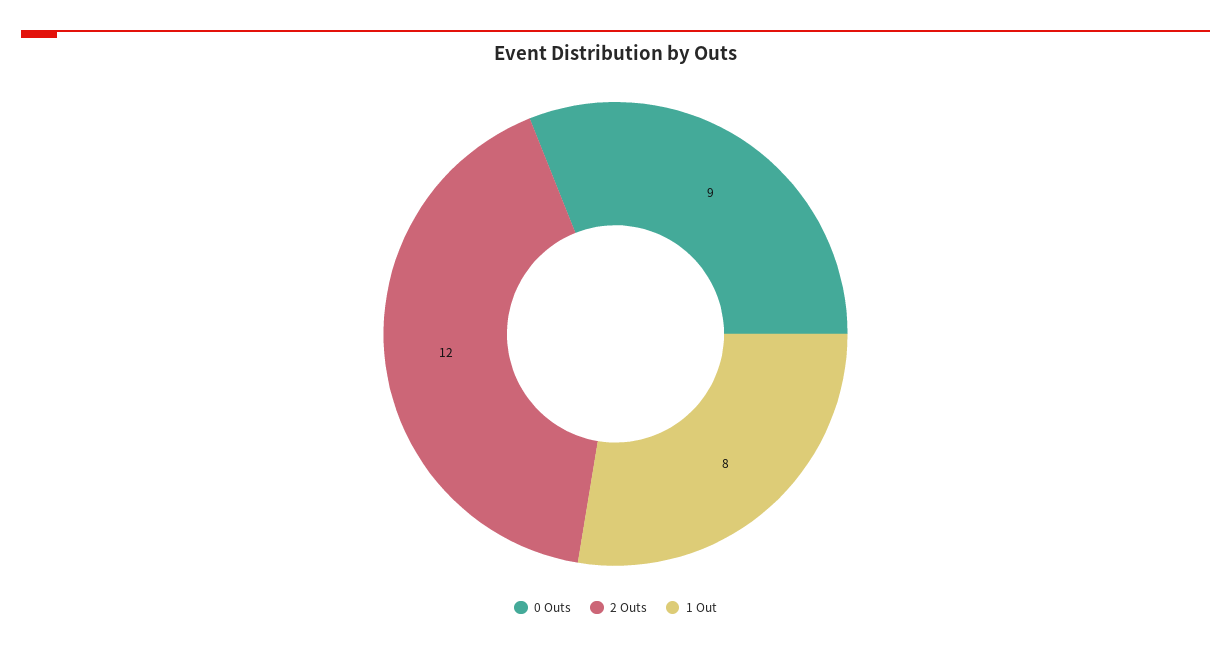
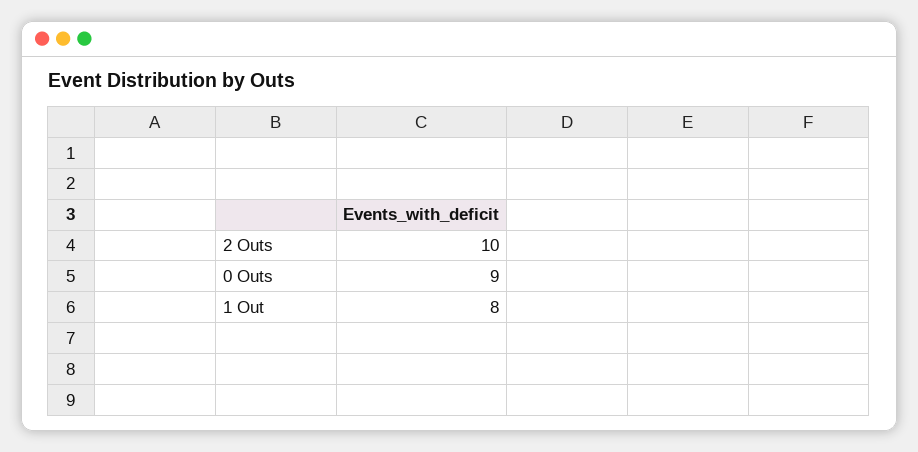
  {
    "0 Outs": 9,
-   "2 Outs": 12,
+   "2 Outs": 10,
    "1 Out": 8
  }

